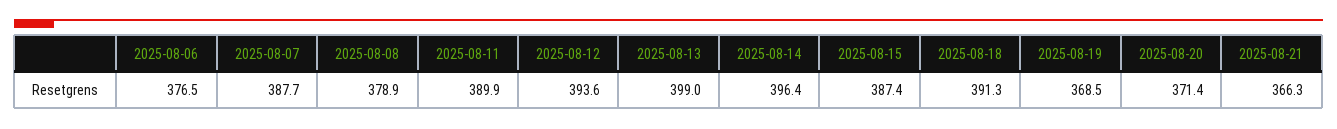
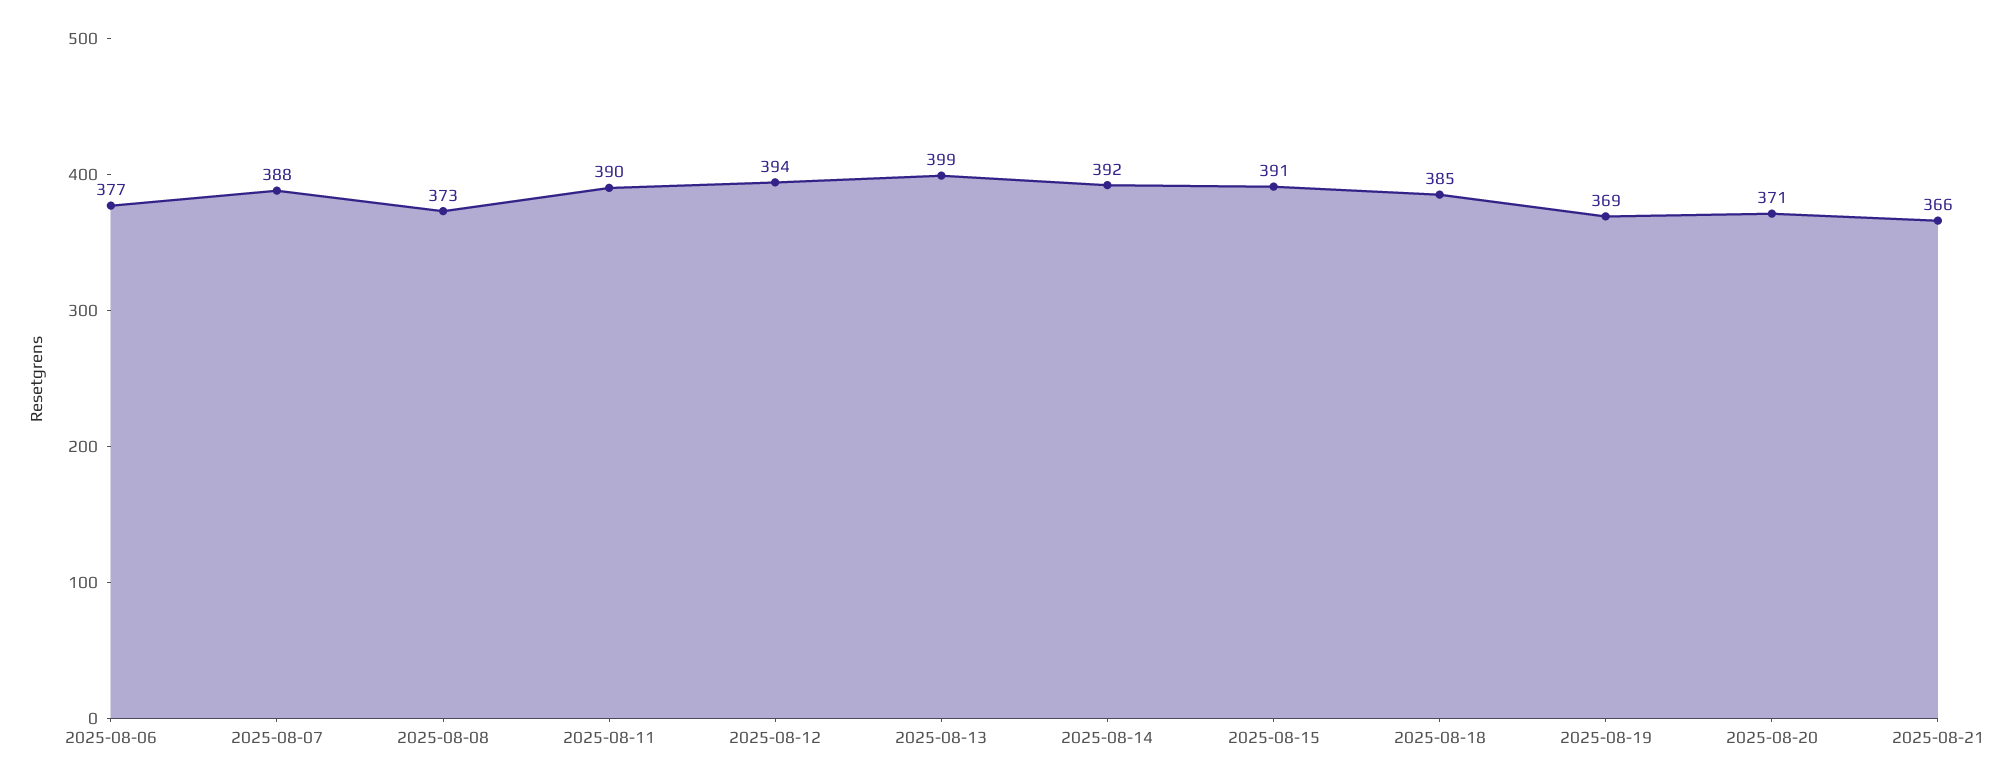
  {
    "2025-08-06": 376.5,
    "2025-08-07": 387.7,
-   "2025-08-08": 378.9,
+   "2025-08-08": 373,
    "2025-08-11": 389.9,
    "2025-08-12": 393.6,
    "2025-08-13": 399,
-   "2025-08-14": 396.4,
+   "2025-08-14": 392,
-   "2025-08-15": 387.4,
+   "2025-08-15": 391,
-   "2025-08-18": 391.3,
+   "2025-08-18": 385,
    "2025-08-19": 368.5,
    "2025-08-20": 371.4,
    "2025-08-21": 366.3
  }

